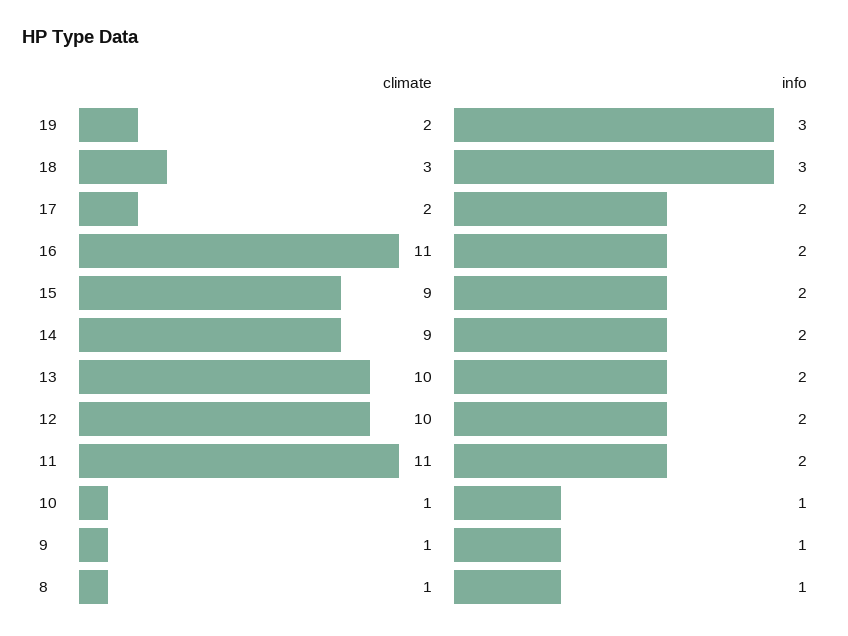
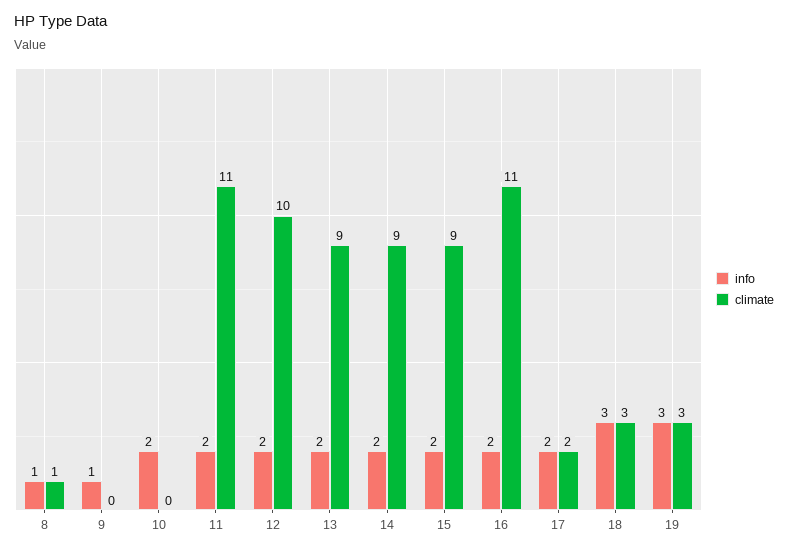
  {
    "climate": {
-     "19": 2,
+     "19": 3,
      "18": 3,
      "17": 2,
      "16": 11,
      "15": 9,
      "14": 9,
-     "13": 10,
+     "13": 9,
      "12": 10,
      "11": 11,
-     "10": 1,
+     "10": 0,
-     "9": 1,
+     "9": 0,
      "8": 1
    },
    "info": {
      "19": 3,
      "18": 3,
      "17": 2,
      "16": 2,
      "15": 2,
      "14": 2,
      "13": 2,
      "12": 2,
      "11": 2,
-     "10": 1,
+     "10": 2,
      "9": 1,
      "8": 1
    }
  }

